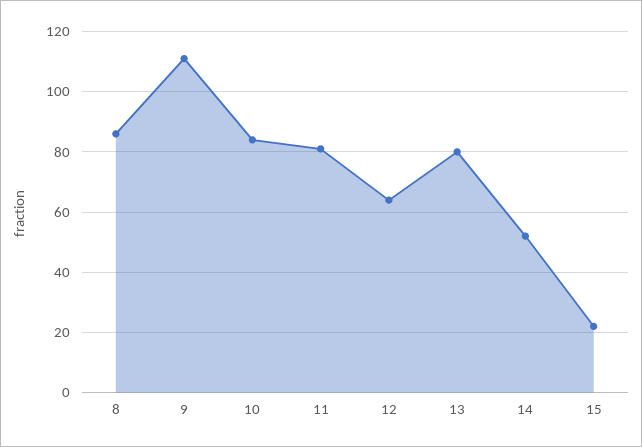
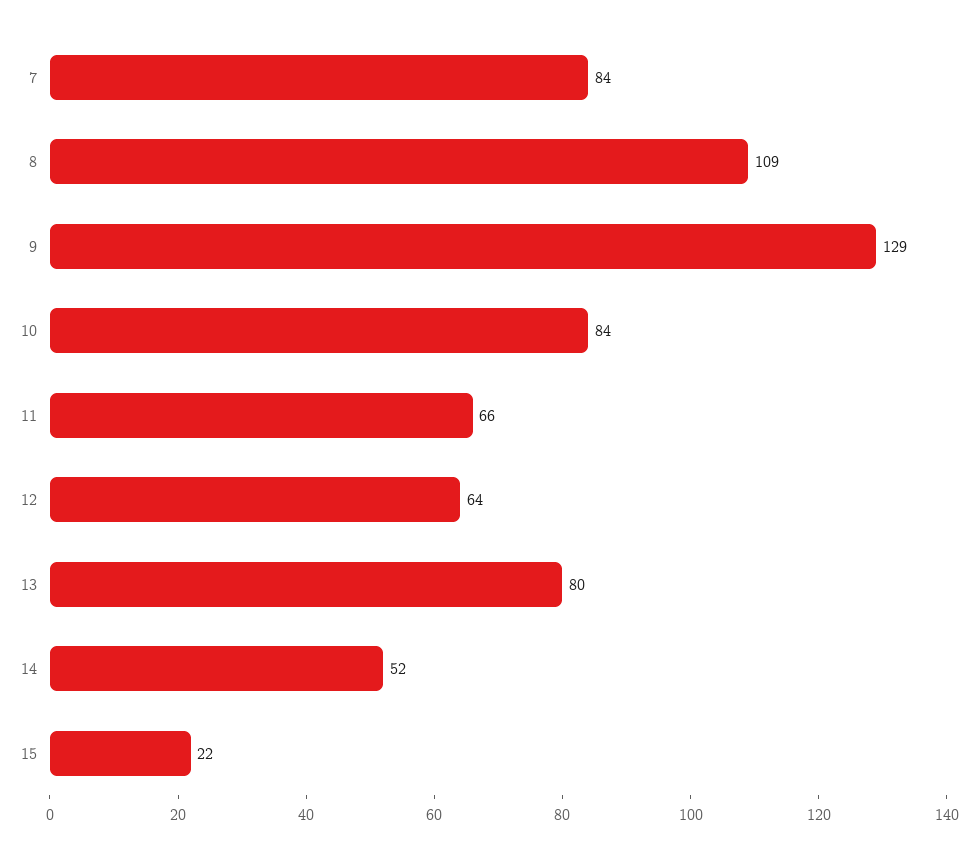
  {
-   "8": 85,
+   "8": 109,
-   "9": 110,
+   "9": 129,
    "10": 84,
-   "11": 80,
+   "11": 66,
    "12": 64,
    "13": 80,
    "14": 52,
-   "15": 22
+   "15": 22,
+   "7": 84
  }

